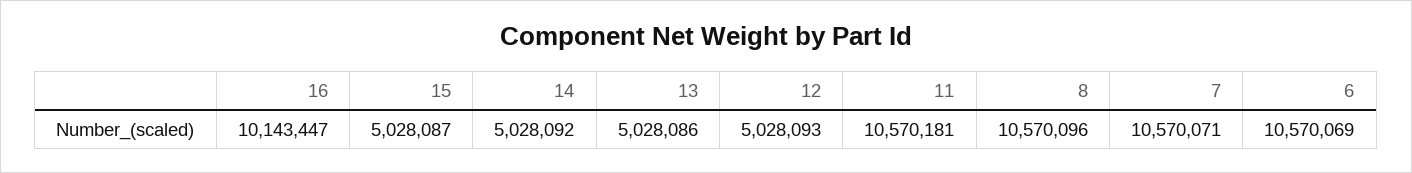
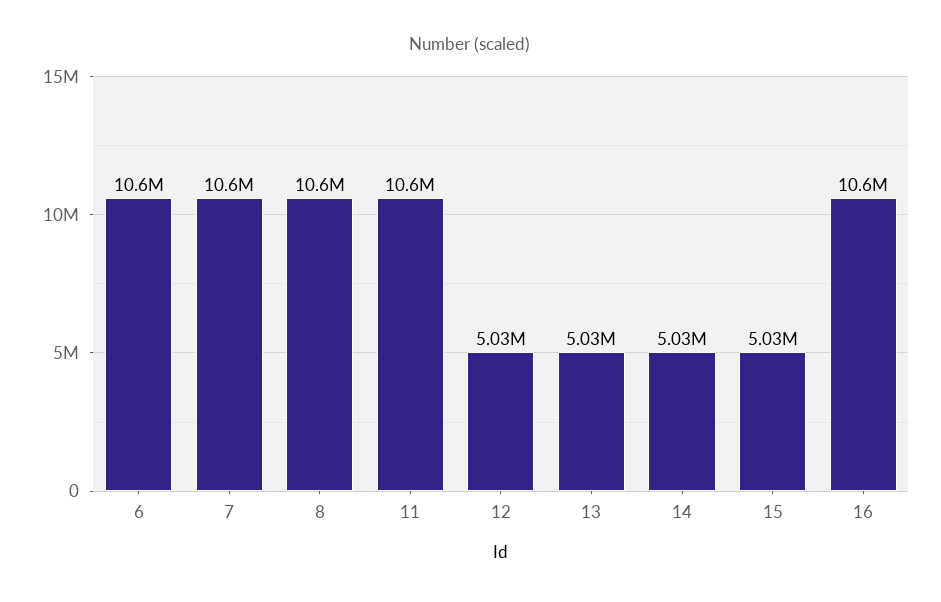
  {
-   "16": 10143447,
+   "16": 10600000,
    "15": 5028087,
    "14": 5028092,
    "13": 5028086,
    "12": 5028093,
    "11": 10570181,
    "8": 10570096,
    "7": 10570071,
    "6": 10570069
  }

